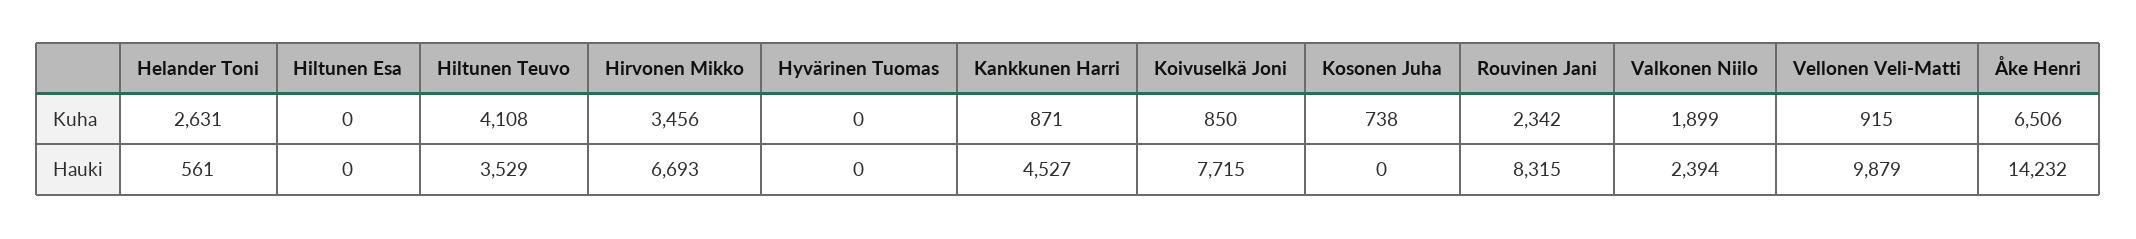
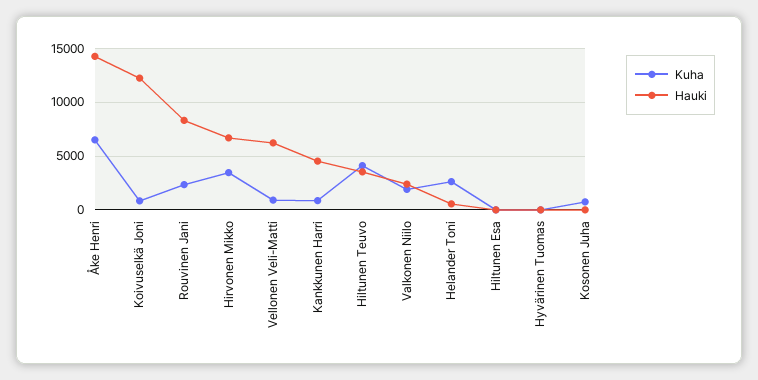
  {
    "Kuha": {
      "Helander Toni": 2631,
      "Hiltunen Esa": 0,
      "Hiltunen Teuvo": 4108,
      "Hirvonen Mikko": 3456,
      "Hyvärinen Tuomas": 0,
      "Kankkunen Harri": 871,
      "Koivuselkä Joni": 850,
      "Kosonen Juha": 738,
      "Rouvinen Jani": 2342,
      "Valkonen Niilo": 1899,
      "Vellonen Veli-Matti": 915,
      "Åke Henri": 6506
    },
    "Hauki": {
      "Helander Toni": 561,
      "Hiltunen Esa": 0,
      "Hiltunen Teuvo": 3529,
      "Hirvonen Mikko": 6693,
      "Hyvärinen Tuomas": 0,
      "Kankkunen Harri": 4527,
-     "Koivuselkä Joni": 7715,
+     "Koivuselkä Joni": 12000,
      "Kosonen Juha": 0,
      "Rouvinen Jani": 8315,
      "Valkonen Niilo": 2394,
-     "Vellonen Veli-Matti": 9879,
+     "Vellonen Veli-Matti": 6000,
      "Åke Henri": 14232
    }
  }

